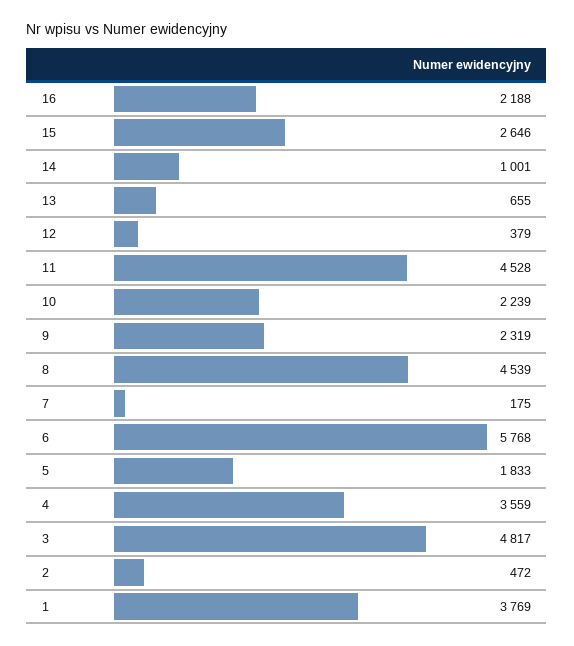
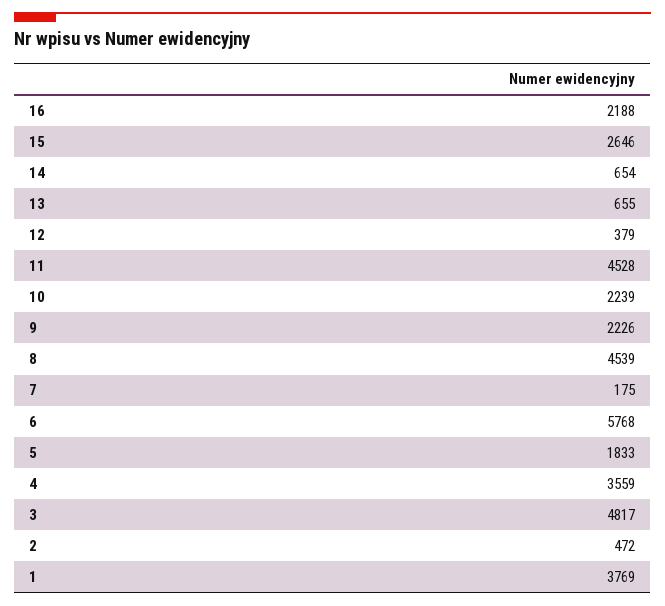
  {
    "16": 2188,
    "15": 2646,
-   "14": 1001,
+   "14": 654,
    "13": 655,
    "12": 379,
    "11": 4528,
    "10": 2239,
-   "9": 2319,
+   "9": 2226,
    "8": 4539,
    "7": 175,
    "6": 5768,
    "5": 1833,
    "4": 3559,
    "3": 4817,
    "2": 472,
    "1": 3769
  }

